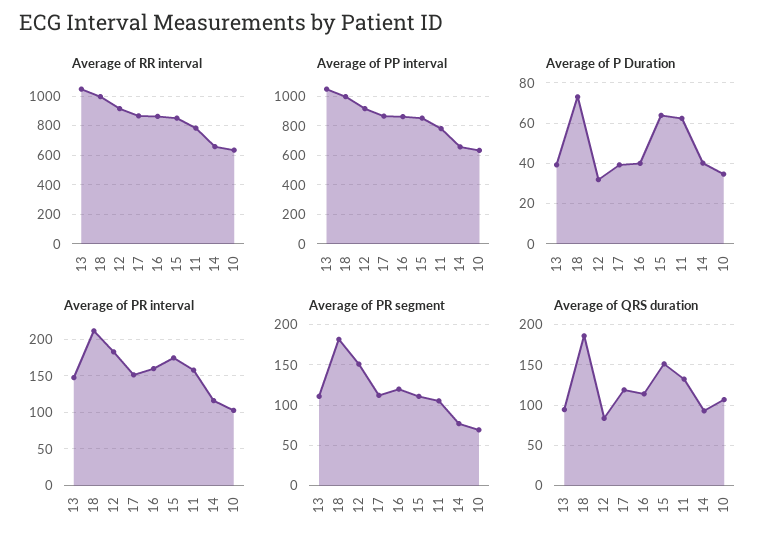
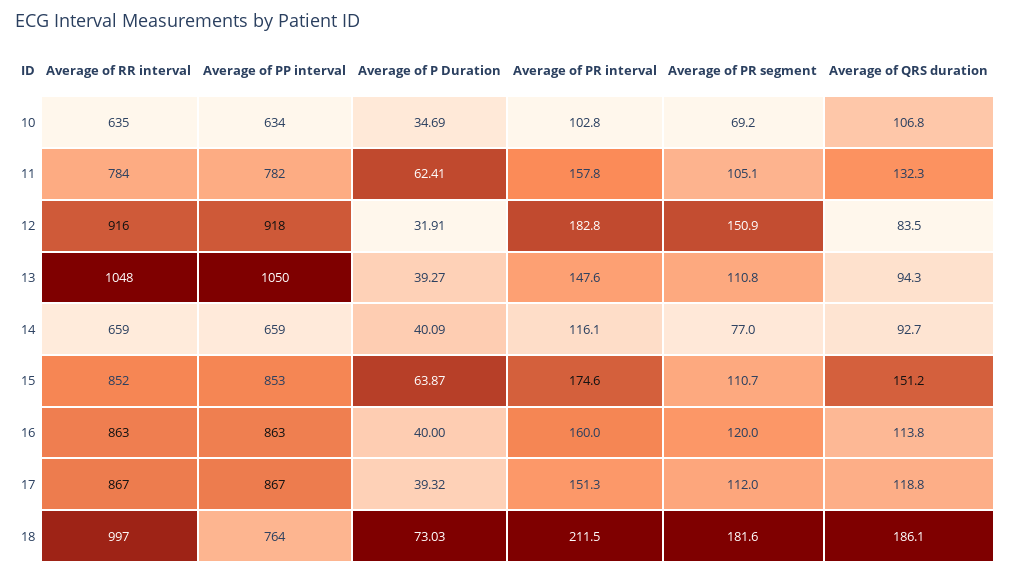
  {
    "Average of RR interval": {
      "13": 1048,
      "18": 997,
      "12": 916,
      "17": 867,
      "16": 863,
      "15": 852,
      "11": 784,
      "14": 659,
      "10": 635
    },
    "Average of PP interval": {
      "13": 1050,
-     "18": 1000,
+     "18": 764,
      "12": 918,
      "17": 867,
      "16": 863,
      "15": 853,
      "11": 782,
      "14": 659,
      "10": 634
    },
    "Average of P Duration": {
      "13": 39.27,
      "18": 73.03,
      "12": 31.91,
      "17": 39.32,
      "16": 40,
      "15": 63.87,
      "11": 62.41,
      "14": 40.09,
      "10": 34.69
    },
    "Average of PR interval": {
      "13": 147.6,
      "18": 211.5,
      "12": 182.8,
      "17": 151.3,
      "16": 160,
      "15": 174.6,
      "11": 157.8,
      "14": 116.1,
      "10": 102.8
    },
    "Average of PR segment": {
      "13": 110.8,
      "18": 181.6,
      "12": 150.9,
      "17": 112,
      "16": 120,
      "15": 110.7,
      "11": 105.1,
      "14": 77,
      "10": 69.2
    },
    "Average of QRS duration": {
      "13": 94.3,
      "18": 186.1,
      "12": 83.5,
      "17": 118.8,
      "16": 113.8,
      "15": 151.2,
      "11": 132.3,
      "14": 92.7,
      "10": 106.8
    }
  }

